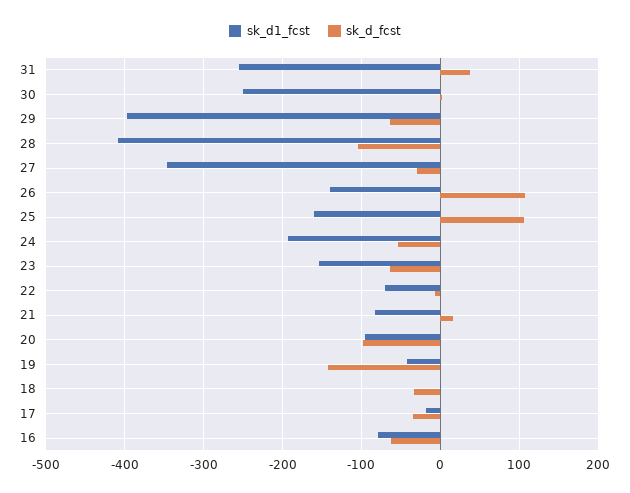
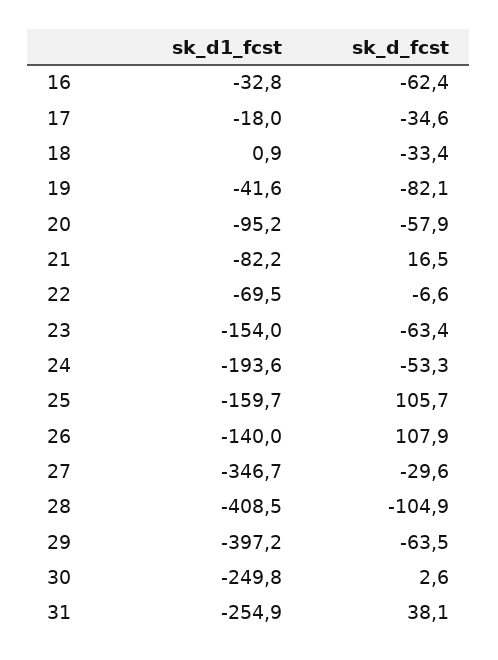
  {
    "sk_d1_fcst": {
      "31": -254.9,
      "30": -249.8,
      "29": -397.2,
      "28": -408.5,
      "27": -346.7,
      "26": -140,
      "25": -159.7,
      "24": -193.6,
      "23": -154,
      "22": -69.5,
      "21": -82.2,
      "20": -95.2,
      "19": -41.6,
      "18": 0.9,
      "17": -18,
-     "16": -80
+     "16": -32.8
    },
    "sk_d_fcst": {
      "31": 38.1,
      "30": 2.6,
      "29": -63.5,
      "28": -104.9,
      "27": -29.6,
      "26": 107.9,
      "25": 105.7,
      "24": -53.3,
      "23": -63.4,
      "22": -6.6,
      "21": 16.5,
-     "20": -100,
+     "20": -57.9,
-     "19": -140,
+     "19": -82.1,
      "18": -33.4,
      "17": -34.6,
      "16": -62.4
    }
  }

